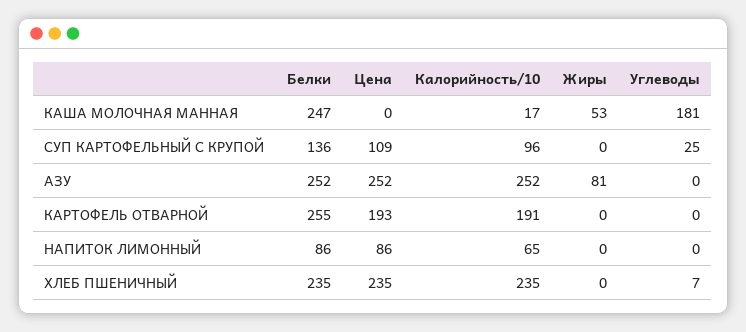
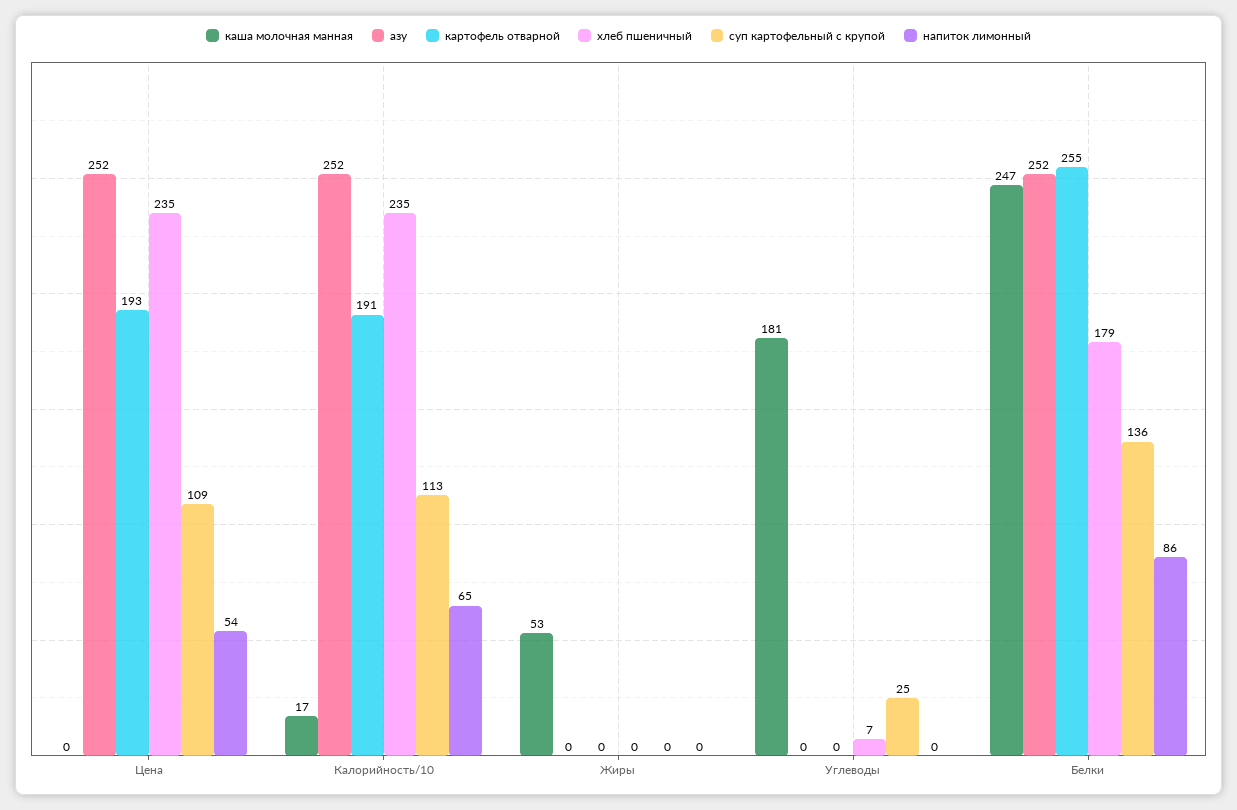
  {
    "КАША МОЛОЧНАЯ МАННАЯ": {
      "Белки": 247,
      "Цена": 0,
      "Калорийность/10": 17,
      "Жиры": 53,
      "Углеводы": 181
    },
    "СУП КАРТОФЕЛЬНЫЙ С КРУПОЙ": {
      "Белки": 136,
      "Цена": 109,
-     "Калорийность/10": 96,
+     "Калорийность/10": 113,
      "Жиры": 0,
      "Углеводы": 25
    },
    "АЗУ": {
      "Белки": 252,
      "Цена": 252,
      "Калорийность/10": 252,
-     "Жиры": 81,
+     "Жиры": 0,
      "Углеводы": 0
    },
    "КАРТОФЕЛЬ ОТВАРНОЙ": {
      "Белки": 255,
      "Цена": 193,
      "Калорийность/10": 191,
      "Жиры": 0,
      "Углеводы": 0
    },
    "НАПИТОК ЛИМОННЫЙ": {
      "Белки": 86,
-     "Цена": 86,
+     "Цена": 54,
      "Калорийность/10": 65,
      "Жиры": 0,
      "Углеводы": 0
    },
    "ХЛЕБ ПШЕНИЧНЫЙ": {
-     "Белки": 235,
+     "Белки": 179,
      "Цена": 235,
      "Калорийность/10": 235,
      "Жиры": 0,
      "Углеводы": 7
    }
  }

